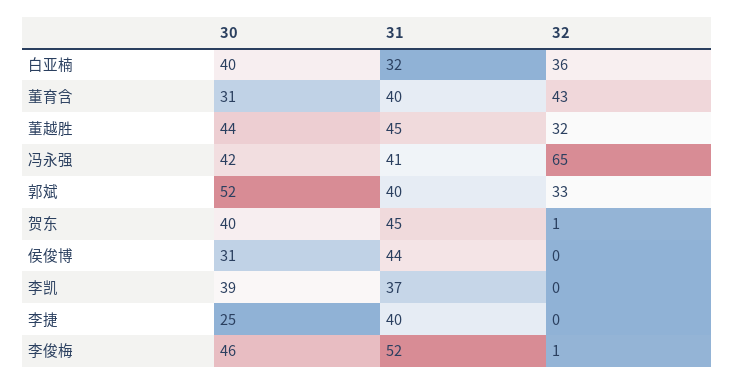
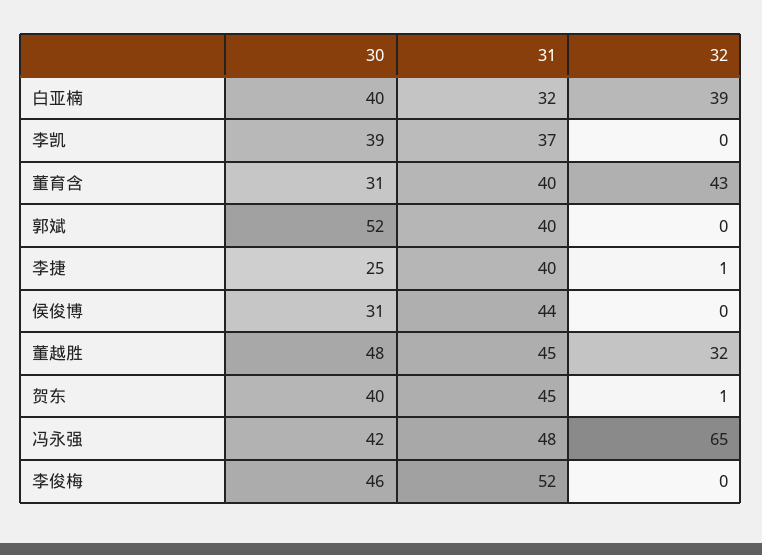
  {
    "30": {
      "白亚楠": 40,
      "董育含": 31,
-     "董越胜": 44,
+     "董越胜": 48,
      "冯永强": 42,
      "郭斌": 52,
      "贺东": 40,
      "侯俊博": 31,
      "李凯": 39,
      "李捷": 25,
      "李俊梅": 46
    },
    "31": {
      "白亚楠": 32,
      "董育含": 40,
      "董越胜": 45,
-     "冯永强": 41,
+     "冯永强": 48,
      "郭斌": 40,
      "贺东": 45,
      "侯俊博": 44,
      "李凯": 37,
      "李捷": 40,
      "李俊梅": 52
    },
    "32": {
-     "白亚楠": 36,
+     "白亚楠": 39,
      "董育含": 43,
      "董越胜": 32,
      "冯永强": 65,
-     "郭斌": 33,
+     "郭斌": 0,
      "贺东": 1,
      "侯俊博": 0,
      "李凯": 0,
-     "李捷": 0,
+     "李捷": 1,
-     "李俊梅": 1
+     "李俊梅": 0
    }
  }

